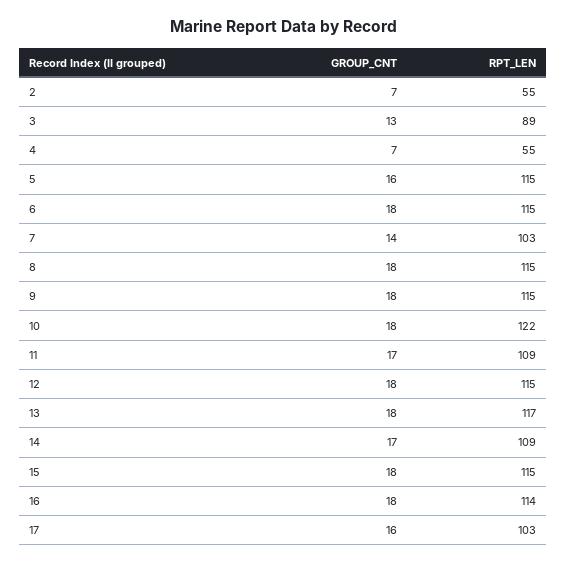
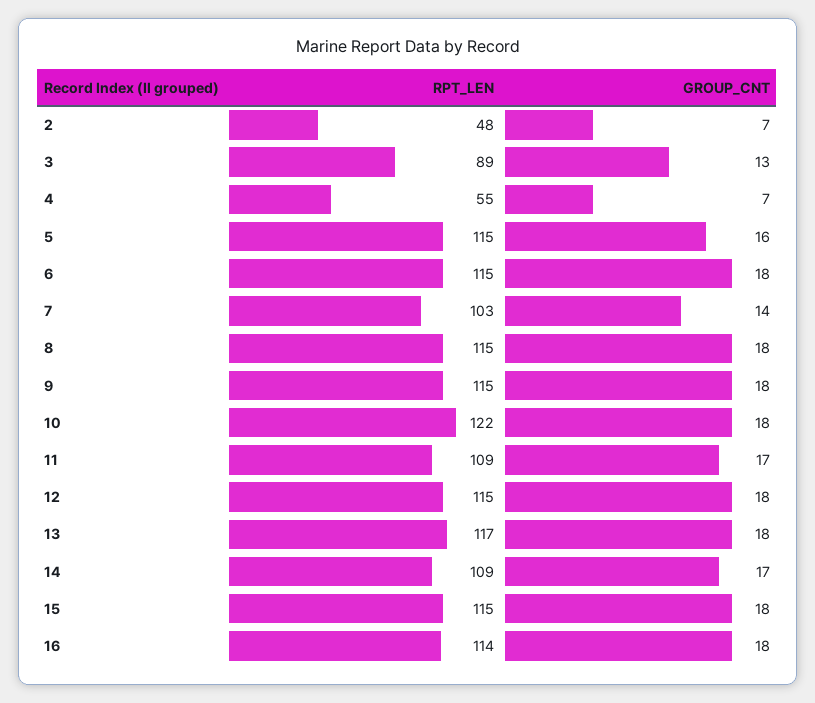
  {
    "GROUP_CNT": {
      "2": 7,
      "3": 13,
      "4": 7,
      "5": 16,
      "6": 18,
      "7": 14,
      "8": 18,
      "9": 18,
      "10": 18,
      "11": 17,
      "12": 18,
      "13": 18,
      "14": 17,
      "15": 18,
-     "16": 18,
+     "16": 18
-     "17": 16
    },
    "RPT_LEN": {
-     "2": 55,
+     "2": 48,
      "3": 89,
      "4": 55,
      "5": 115,
      "6": 115,
      "7": 103,
      "8": 115,
      "9": 115,
      "10": 122,
      "11": 109,
      "12": 115,
      "13": 117,
      "14": 109,
      "15": 115,
-     "16": 114,
+     "16": 114
-     "17": 103
    }
  }

